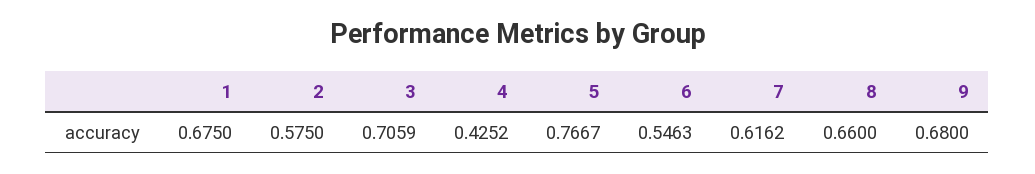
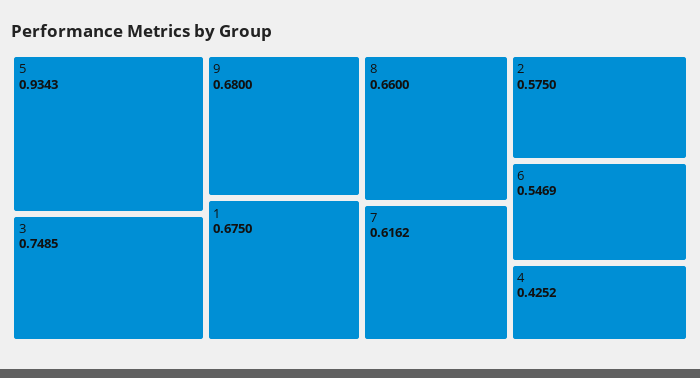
  {
    "1": 0.675,
    "2": 0.575,
-   "3": 0.7059,
+   "3": 0.7485,
    "4": 0.4252,
-   "5": 0.7667,
+   "5": 0.9343,
-   "6": 0.5463,
+   "6": 0.5469,
    "7": 0.6162,
    "8": 0.66,
    "9": 0.68
  }

